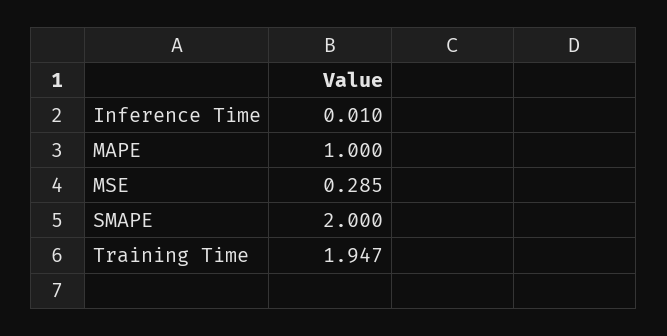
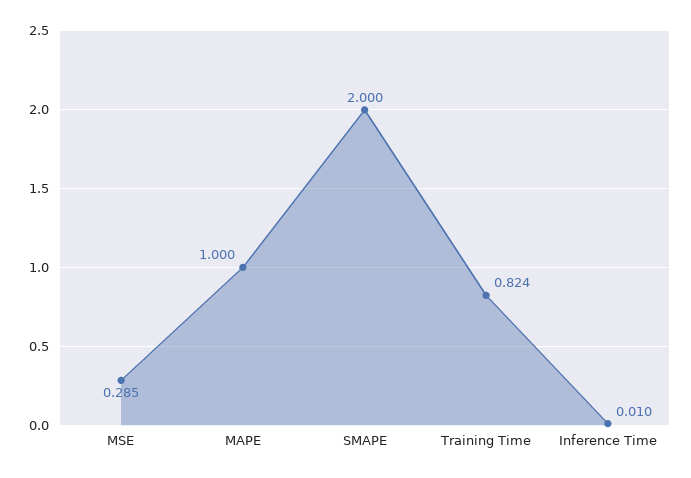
  {
    "Inference Time": 0.01,
    "MAPE": 1,
    "MSE": 0.285,
    "SMAPE": 2,
-   "Training Time": 1.947
+   "Training Time": 0.824
  }

